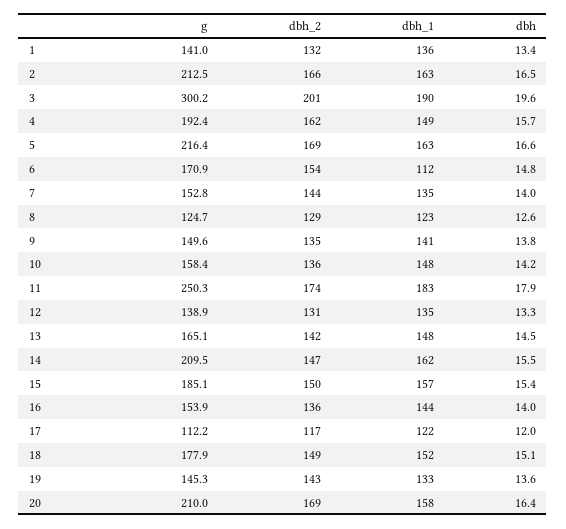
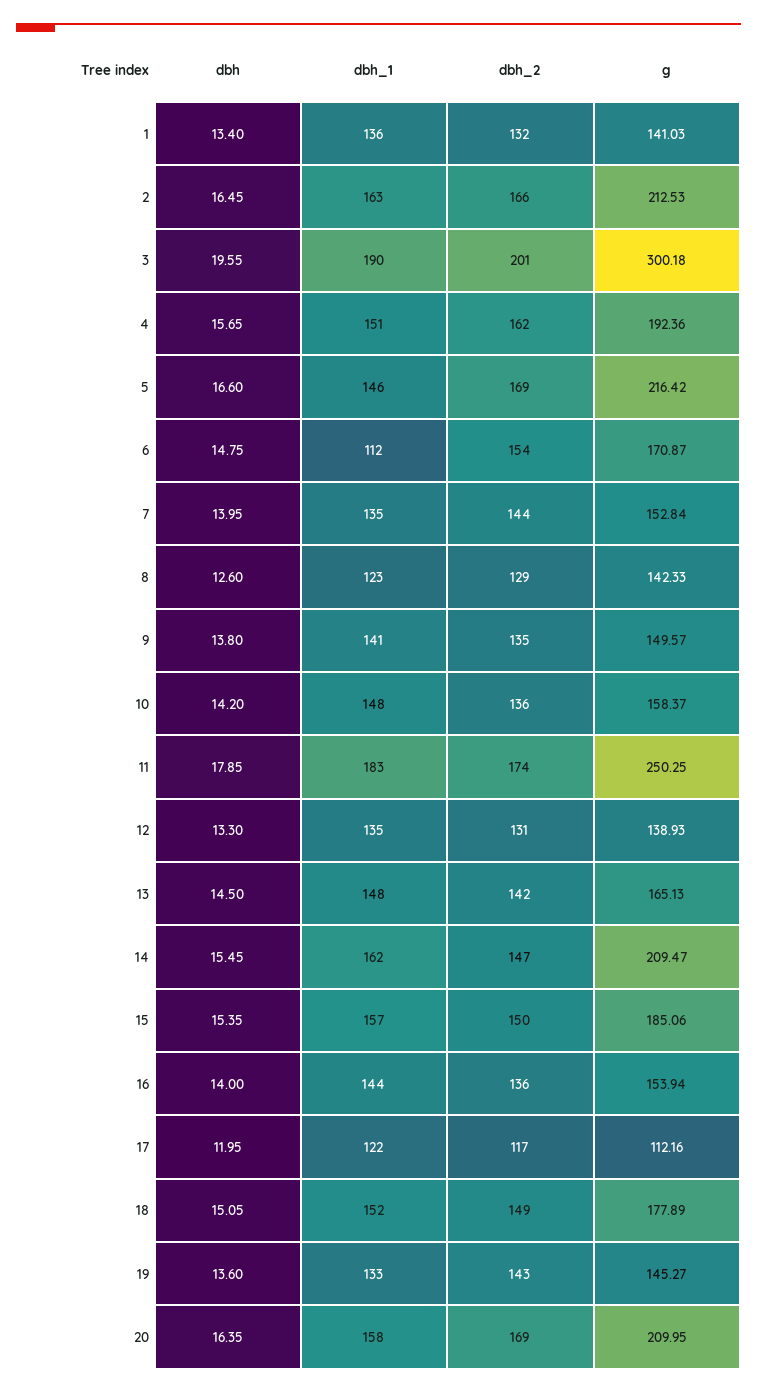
  {
    "g": {
      "1": 141.03,
      "2": 212.53,
      "3": 300.18,
      "4": 192.36,
      "5": 216.42,
      "6": 170.87,
      "7": 152.84,
-     "8": 124.7,
+     "8": 142.33,
      "9": 149.57,
      "10": 158.37,
      "11": 250.25,
      "12": 138.93,
      "13": 165.13,
      "14": 209.47,
      "15": 185.06,
      "16": 153.94,
      "17": 112.16,
      "18": 177.89,
      "19": 145.27,
      "20": 209.95
    },
    "dbh_2": {
      "1": 132,
      "2": 166,
      "3": 201,
      "4": 162,
      "5": 169,
      "6": 154,
      "7": 144,
      "8": 129,
      "9": 135,
      "10": 136,
      "11": 174,
      "12": 131,
      "13": 142,
      "14": 147,
      "15": 150,
      "16": 136,
      "17": 117,
      "18": 149,
      "19": 143,
      "20": 169
    },
    "dbh_1": {
      "1": 136,
      "2": 163,
      "3": 190,
-     "4": 149,
+     "4": 151,
-     "5": 163,
+     "5": 146,
      "6": 112,
      "7": 135,
      "8": 123,
      "9": 141,
      "10": 148,
      "11": 183,
      "12": 135,
      "13": 148,
      "14": 162,
      "15": 157,
      "16": 144,
      "17": 122,
      "18": 152,
      "19": 133,
      "20": 158
    },
    "dbh": {
      "1": 13.4,
      "2": 16.45,
      "3": 19.55,
      "4": 15.65,
      "5": 16.6,
      "6": 14.75,
      "7": 13.95,
      "8": 12.6,
      "9": 13.8,
      "10": 14.2,
      "11": 17.85,
      "12": 13.3,
      "13": 14.5,
      "14": 15.45,
      "15": 15.35,
      "16": 14,
      "17": 11.95,
      "18": 15.05,
      "19": 13.6,
      "20": 16.35
    }
  }

